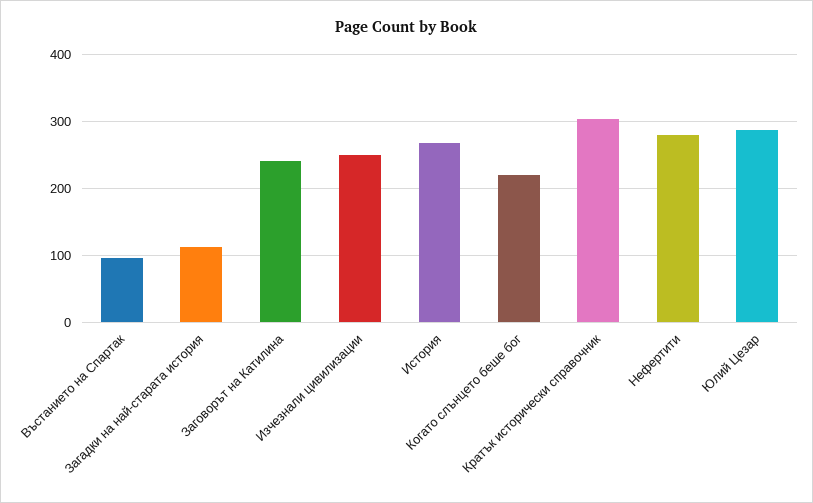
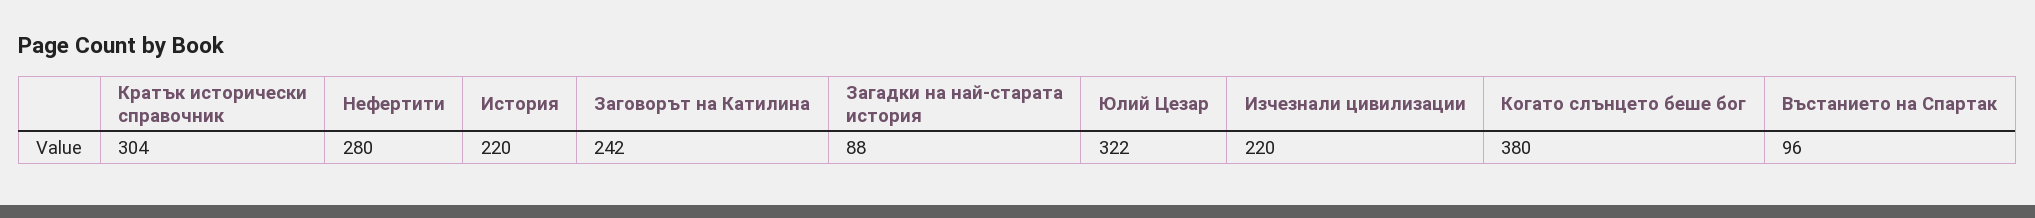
  {
    "Въстанието на Спартак": 96,
-   "Загадки на най-старата история": 110,
+   "Загадки на най-старата история": 88,
    "Заговорът на Катилина": 242,
-   "Изчезнали цивилизации": 250,
+   "Изчезнали цивилизации": 220,
-   "История": 270,
+   "История": 220,
-   "Когато слънцето беше бог": 220,
+   "Когато слънцето беше бог": 380,
    "Кратък исторически справочник": 304,
    "Нефертити": 280,
-   "Юлий Цезар": 290
+   "Юлий Цезар": 322
  }

